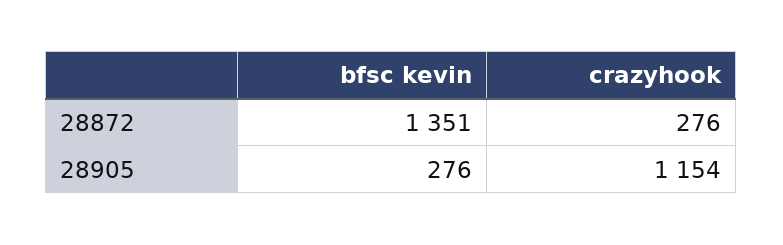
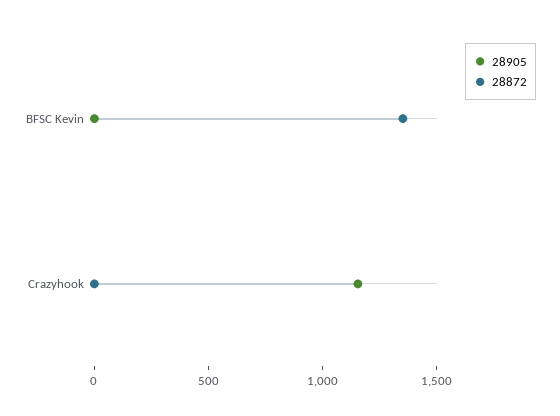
  {
    "28872": {
      "bfsc kevin": 1351,
-     "crazyhook": 276
+     "crazyhook": 0
    },
    "28905": {
-     "bfsc kevin": 276,
+     "bfsc kevin": 0,
      "crazyhook": 1154
    }
  }

